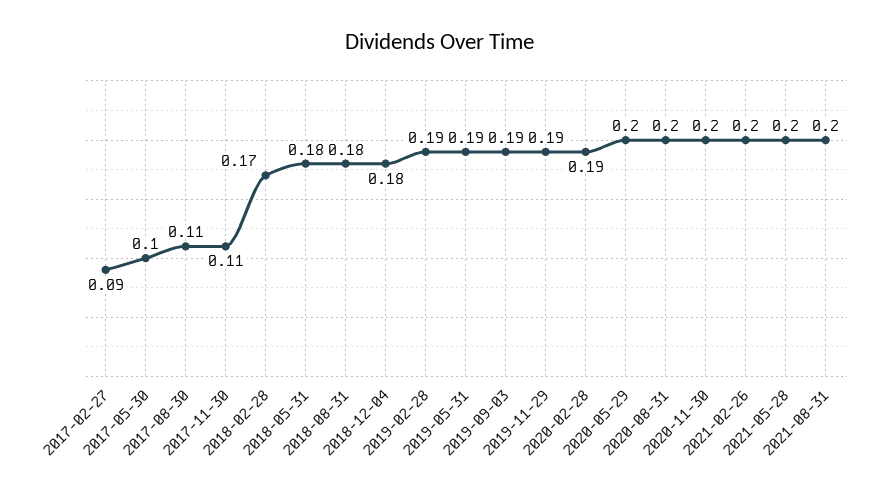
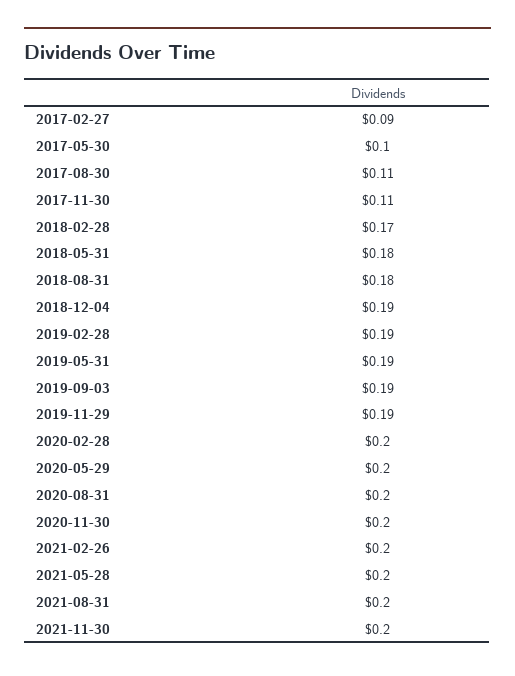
  {
    "2017-02-27": 0.09,
    "2017-05-30": 0.1,
    "2017-08-30": 0.11,
    "2017-11-30": 0.11,
    "2018-02-28": 0.17,
    "2018-05-31": 0.18,
    "2018-08-31": 0.18,
-   "2018-12-04": 0.18,
+   "2018-12-04": 0.19,
    "2019-02-28": 0.19,
    "2019-05-31": 0.19,
    "2019-09-03": 0.19,
    "2019-11-29": 0.19,
-   "2020-02-28": 0.19,
+   "2020-02-28": 0.2,
    "2020-05-29": 0.2,
    "2020-08-31": 0.2,
    "2020-11-30": 0.2,
    "2021-02-26": 0.2,
    "2021-05-28": 0.2,
-   "2021-08-31": 0.2
+   "2021-08-31": 0.2,
+   "2021-11-30": 0.2
  }

